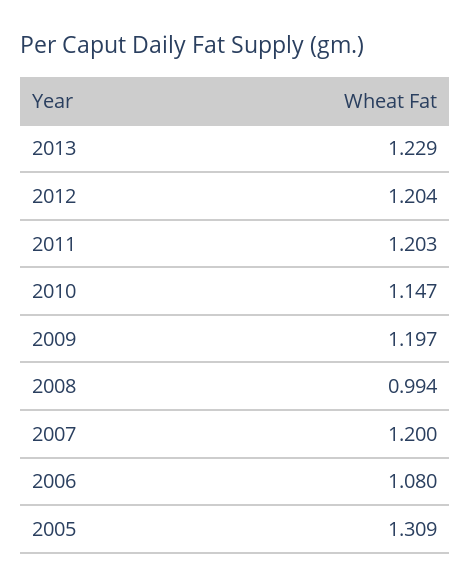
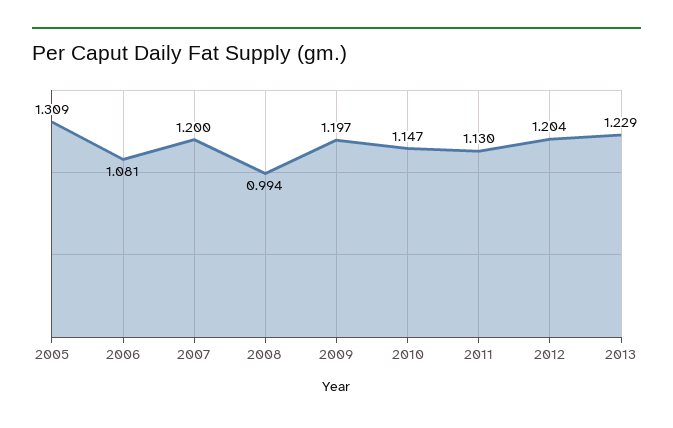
  {
    "2013": 1.229,
    "2012": 1.204,
-   "2011": 1.203,
+   "2011": 1.13,
    "2010": 1.147,
    "2009": 1.197,
    "2008": 0.994,
    "2007": 1.2,
-   "2006": 1.08,
+   "2006": 1.081,
    "2005": 1.309
  }

